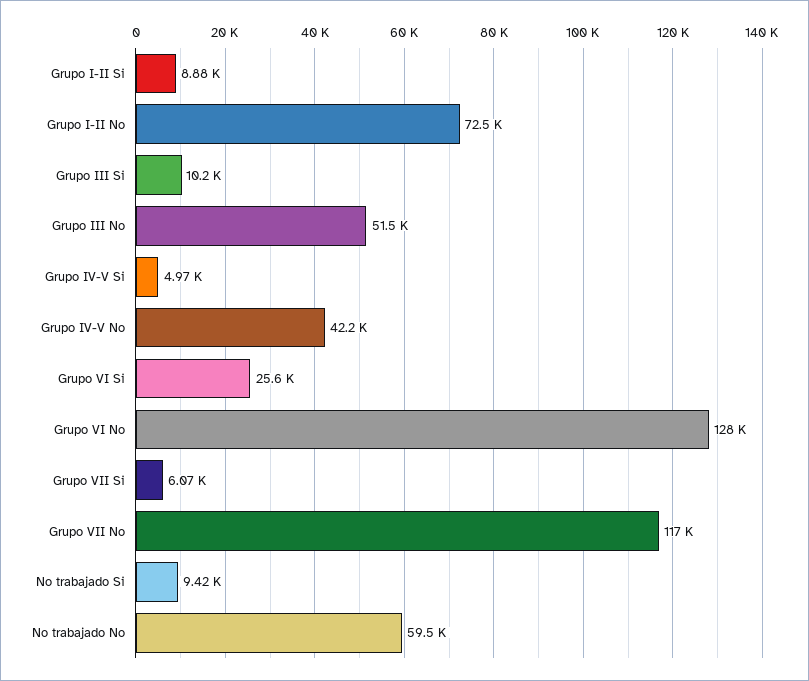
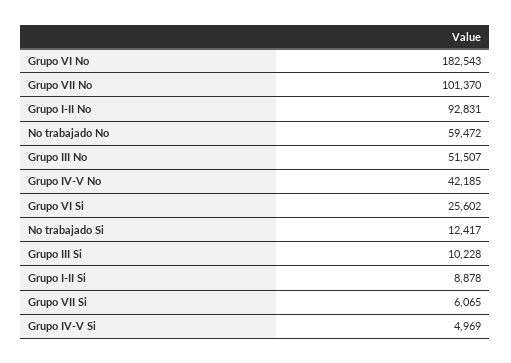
  {
    "Grupo I-II Si": 8878,
-   "Grupo I-II No": 72500,
+   "Grupo I-II No": 92831,
    "Grupo III Si": 10228,
    "Grupo III No": 51507,
    "Grupo IV-V Si": 4969,
    "Grupo IV-V No": 42185,
    "Grupo VI Si": 25602,
-   "Grupo VI No": 128000,
+   "Grupo VI No": 182543,
    "Grupo VII Si": 6065,
-   "Grupo VII No": 117000,
+   "Grupo VII No": 101370,
-   "No trabajado Si": 9420,
+   "No trabajado Si": 12417,
    "No trabajado No": 59472
  }

